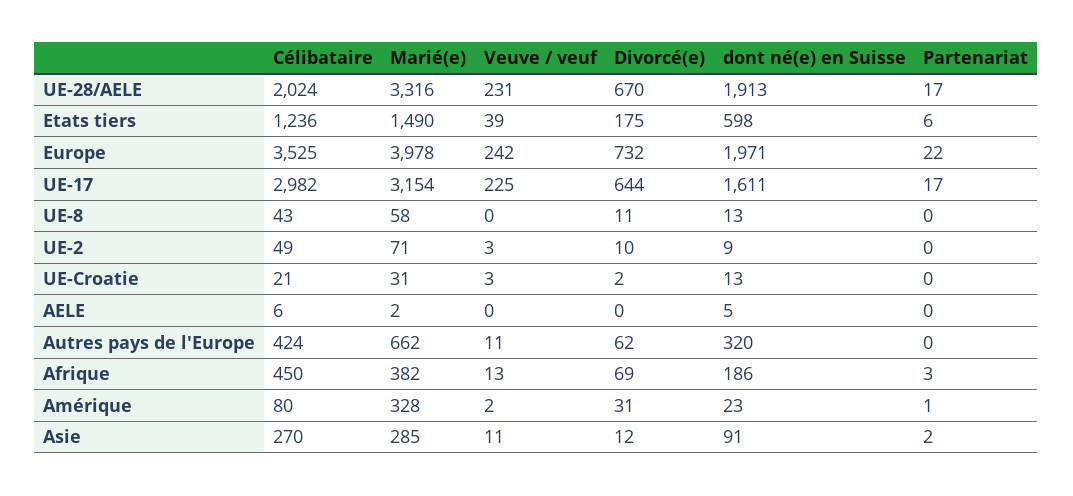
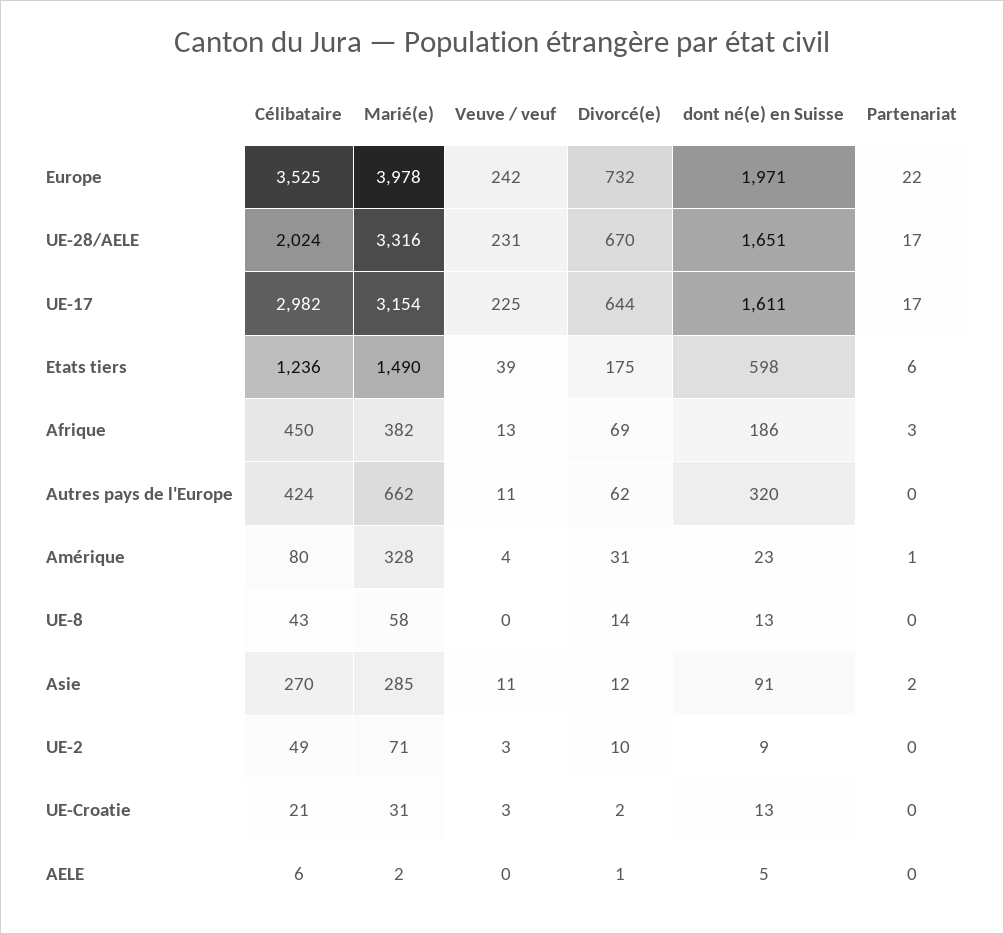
  {
    "Célibataire": {
      "UE-28/AELE": 2024,
      "Etats tiers": 1236,
      "Europe": 3525,
      "UE-17": 2982,
      "UE-8": 43,
      "UE-2": 49,
      "UE-Croatie": 21,
      "AELE": 6,
      "Autres pays de l'Europe": 424,
      "Afrique": 450,
      "Amérique": 80,
      "Asie": 270
    },
    "Marié(e)": {
      "UE-28/AELE": 3316,
      "Etats tiers": 1490,
      "Europe": 3978,
      "UE-17": 3154,
      "UE-8": 58,
      "UE-2": 71,
      "UE-Croatie": 31,
      "AELE": 2,
      "Autres pays de l'Europe": 662,
      "Afrique": 382,
      "Amérique": 328,
      "Asie": 285
    },
    "Veuve / veuf": {
      "UE-28/AELE": 231,
      "Etats tiers": 39,
      "Europe": 242,
      "UE-17": 225,
      "UE-8": 0,
      "UE-2": 3,
      "UE-Croatie": 3,
      "AELE": 0,
      "Autres pays de l'Europe": 11,
      "Afrique": 13,
-     "Amérique": 2,
+     "Amérique": 4,
      "Asie": 11
    },
    "Divorcé(e)": {
      "UE-28/AELE": 670,
      "Etats tiers": 175,
      "Europe": 732,
      "UE-17": 644,
-     "UE-8": 11,
+     "UE-8": 14,
      "UE-2": 10,
      "UE-Croatie": 2,
-     "AELE": 0,
+     "AELE": 1,
      "Autres pays de l'Europe": 62,
      "Afrique": 69,
      "Amérique": 31,
      "Asie": 12
    },
    "dont né(e) en Suisse": {
-     "UE-28/AELE": 1913,
+     "UE-28/AELE": 1651,
      "Etats tiers": 598,
      "Europe": 1971,
      "UE-17": 1611,
      "UE-8": 13,
      "UE-2": 9,
      "UE-Croatie": 13,
      "AELE": 5,
      "Autres pays de l'Europe": 320,
      "Afrique": 186,
      "Amérique": 23,
      "Asie": 91
    },
    "Partenariat": {
      "UE-28/AELE": 17,
      "Etats tiers": 6,
      "Europe": 22,
      "UE-17": 17,
      "UE-8": 0,
      "UE-2": 0,
      "UE-Croatie": 0,
      "AELE": 0,
      "Autres pays de l'Europe": 0,
      "Afrique": 3,
      "Amérique": 1,
      "Asie": 2
    }
  }

